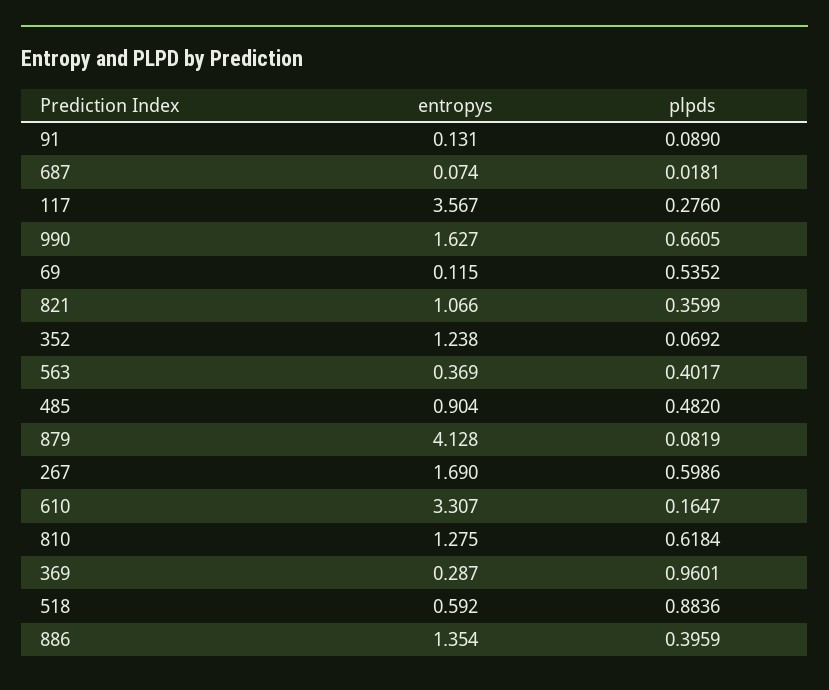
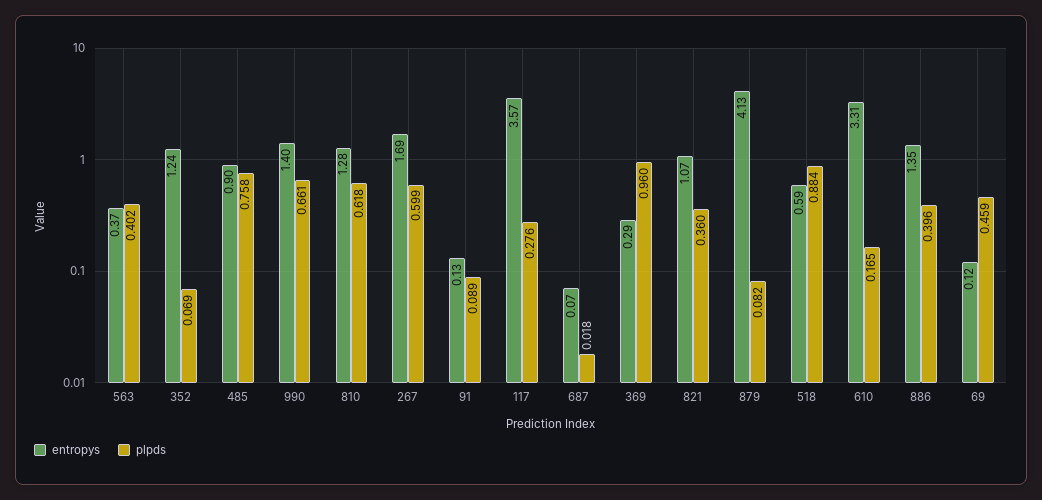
  {
    "entropys": {
      "91": 0.131,
      "687": 0.074,
      "117": 3.567,
-     "990": 1.627,
+     "990": 1.4,
      "69": 0.115,
      "821": 1.066,
      "352": 1.238,
      "563": 0.369,
      "485": 0.904,
      "879": 4.128,
      "267": 1.69,
      "610": 3.307,
      "810": 1.275,
      "369": 0.287,
      "518": 0.592,
      "886": 1.354
    },
    "plpds": {
      "91": 0.089,
      "687": 0.0181,
      "117": 0.276,
      "990": 0.6605,
-     "69": 0.5352,
+     "69": 0.459,
      "821": 0.3599,
      "352": 0.0692,
      "563": 0.4017,
-     "485": 0.482,
+     "485": 0.758,
      "879": 0.0819,
      "267": 0.5986,
      "610": 0.1647,
      "810": 0.6184,
      "369": 0.9601,
      "518": 0.8836,
      "886": 0.3959
    }
  }

